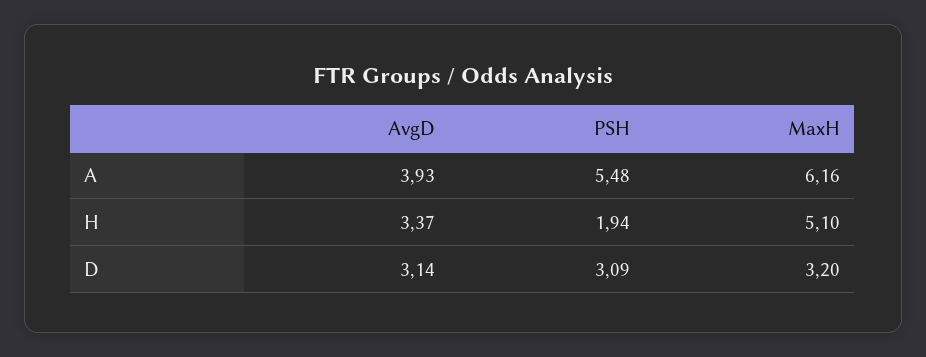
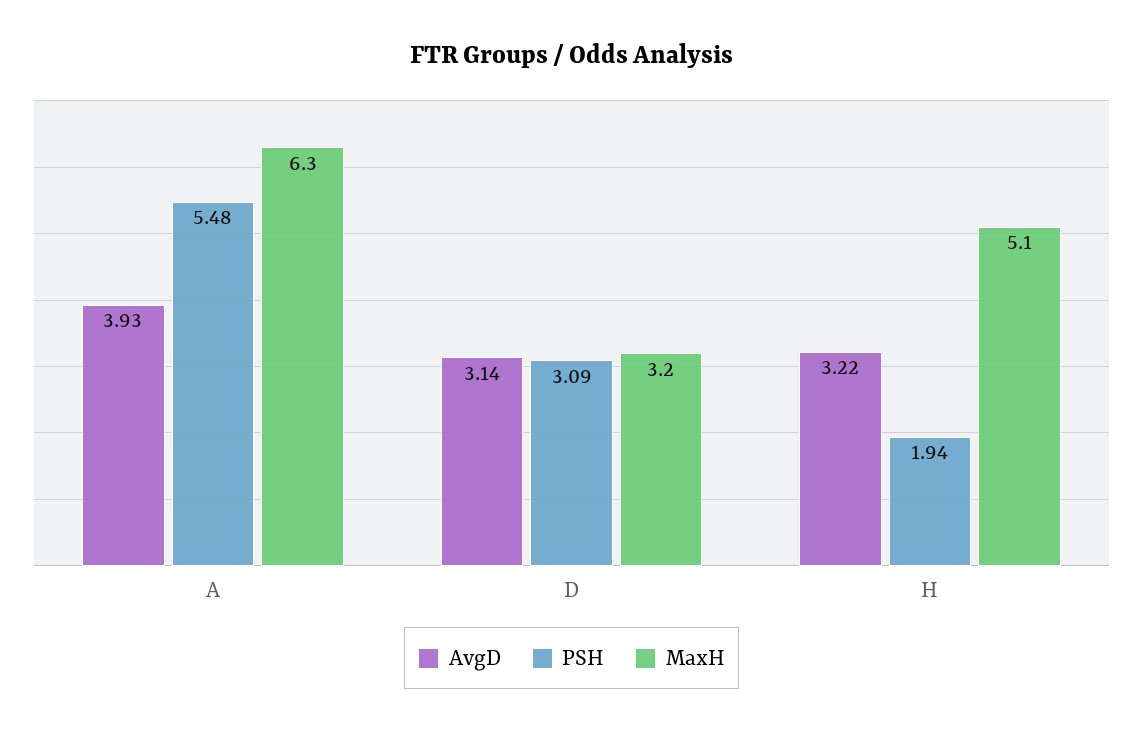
  {
    "AvgD": {
      "A": 3.93,
-     "H": 3.37,
+     "H": 3.22,
      "D": 3.14
    },
    "PSH": {
      "A": 5.48,
      "H": 1.94,
      "D": 3.09
    },
    "MaxH": {
-     "A": 6.16,
+     "A": 6.3,
      "H": 5.1,
      "D": 3.2
    }
  }

